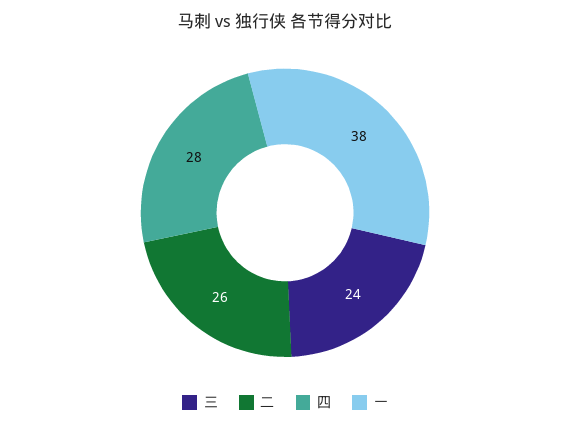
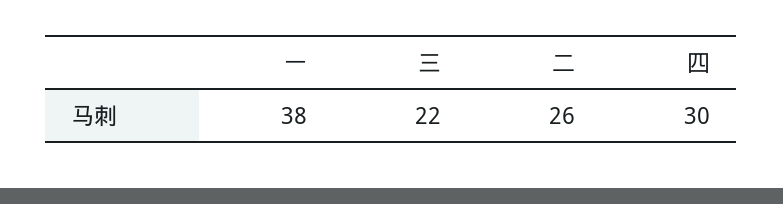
  {
-   "三": 24,
+   "三": 22,
    "二": 26,
-   "四": 28,
+   "四": 30,
    "一": 38
  }

